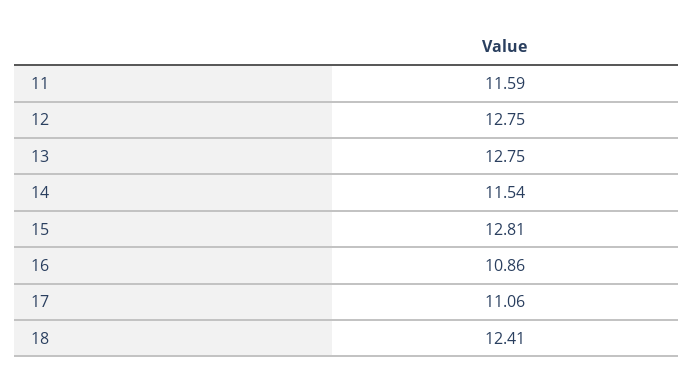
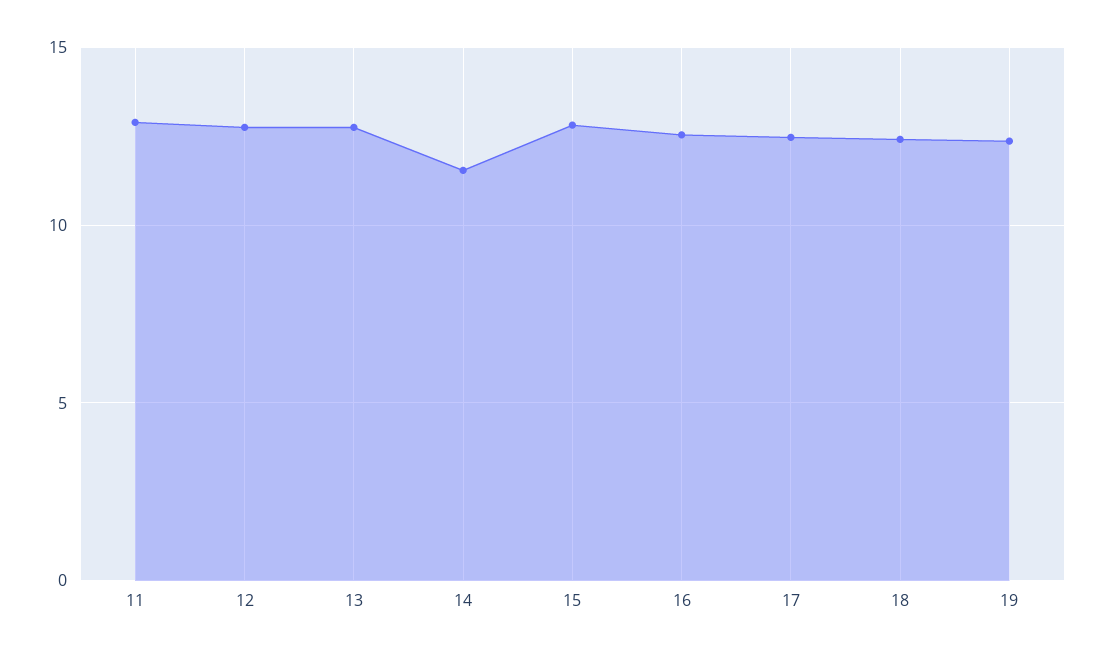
  {
-   "11": 11.59,
+   "11": 13,
    "12": 12.75,
    "13": 12.75,
    "14": 11.54,
    "15": 12.81,
-   "16": 10.86,
+   "16": 12.5,
-   "17": 11.06,
+   "17": 12.5,
-   "18": 12.41
+   "18": 12.41,
+   "19": 12.5
  }

